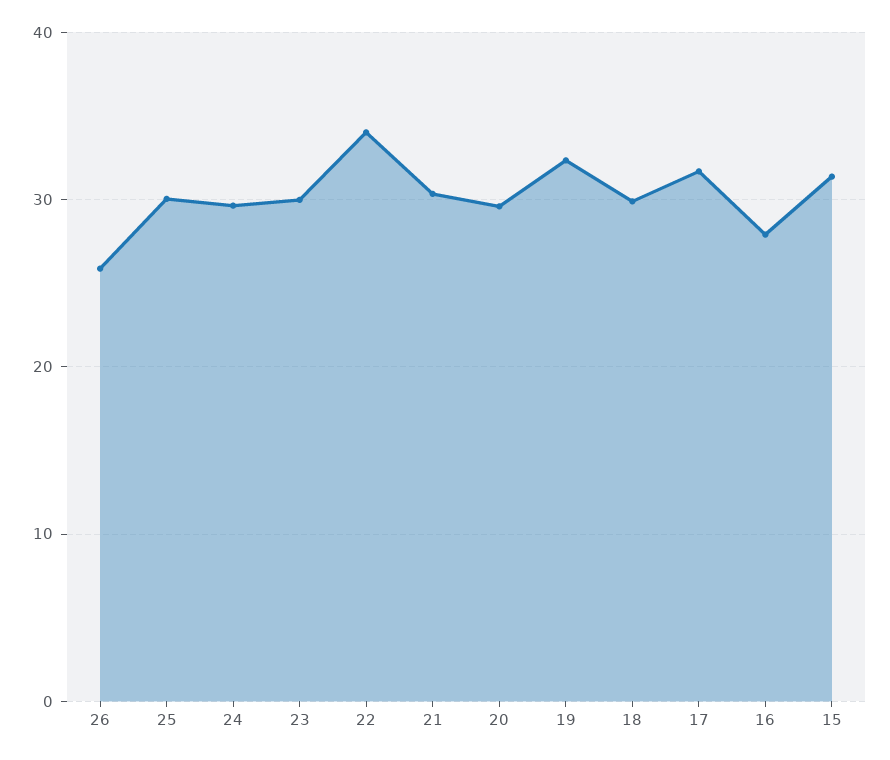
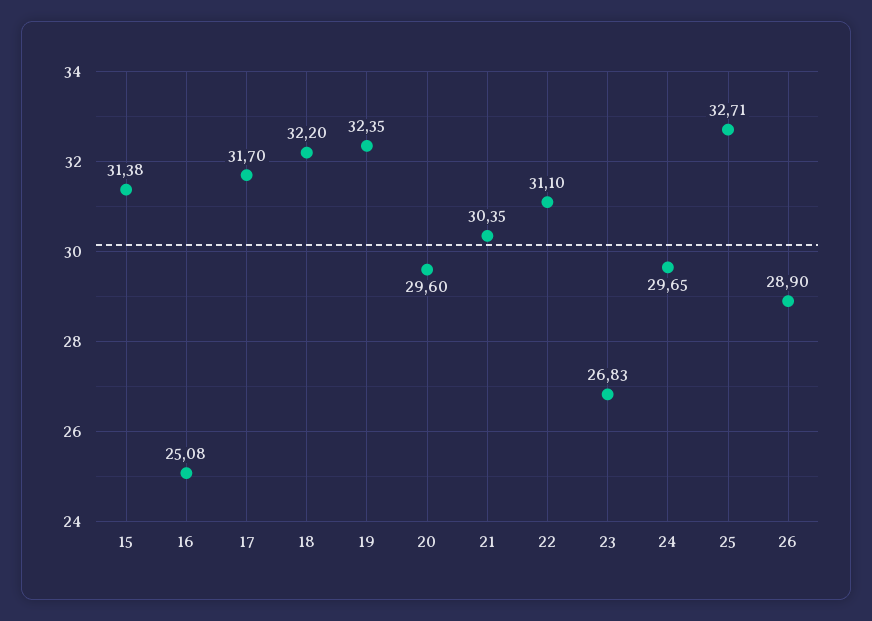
  {
-   "26": 26,
+   "26": 28.9,
-   "25": 30,
+   "25": 32.71,
    "24": 29.65,
-   "23": 30,
+   "23": 26.83,
-   "22": 34,
+   "22": 31.1,
    "21": 30.35,
    "20": 29.6,
    "19": 32.35,
-   "18": 30,
+   "18": 32.2,
    "17": 31.7,
-   "16": 28,
+   "16": 25.08,
    "15": 31.38
  }

